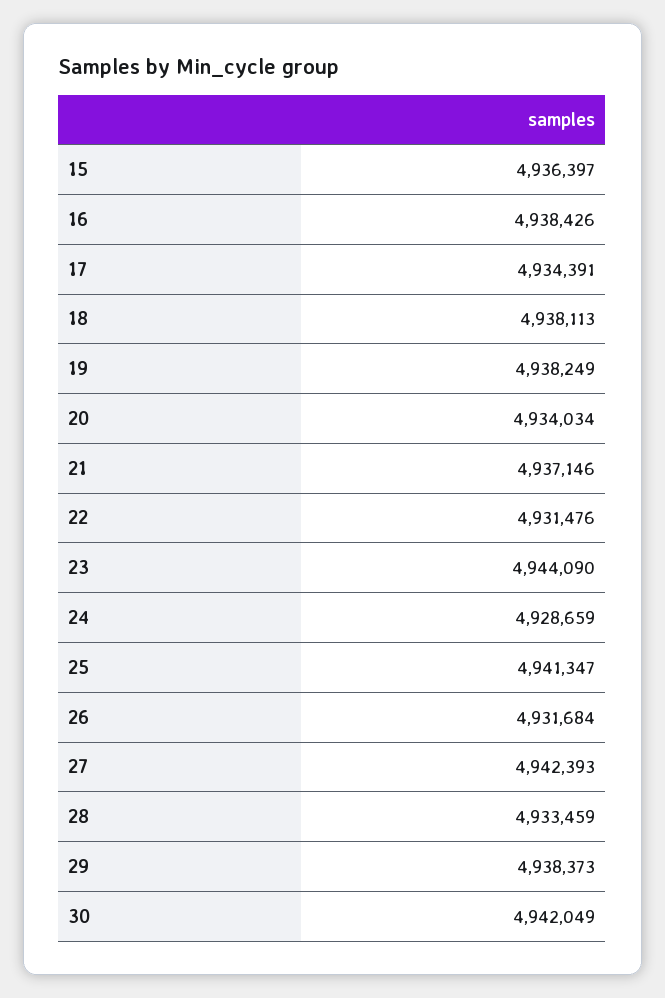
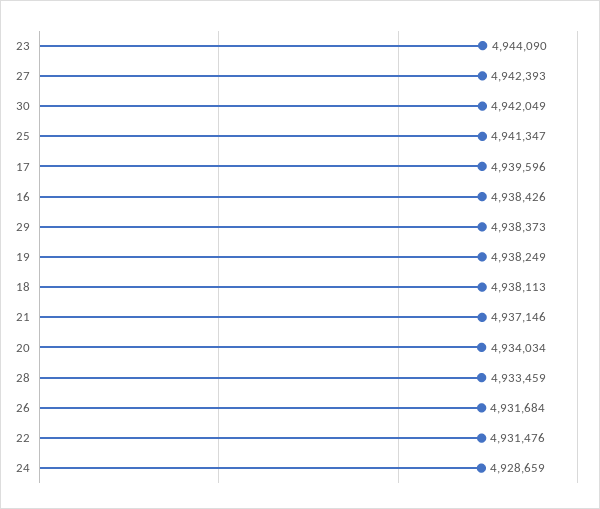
  {
-   "15": 4936397,
    "16": 4938426,
-   "17": 4934391,
+   "17": 4939596,
    "18": 4938113,
    "19": 4938249,
    "20": 4934034,
    "21": 4937146,
    "22": 4931476,
    "23": 4944090,
    "24": 4928659,
    "25": 4941347,
    "26": 4931684,
    "27": 4942393,
    "28": 4933459,
    "29": 4938373,
    "30": 4942049
  }

